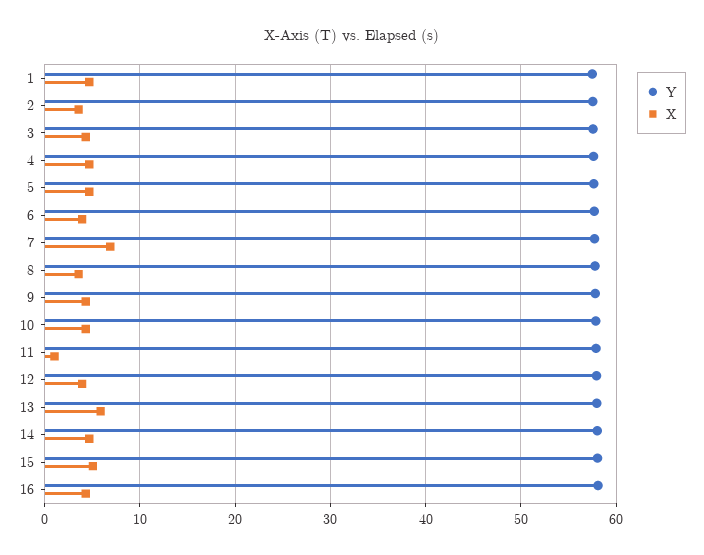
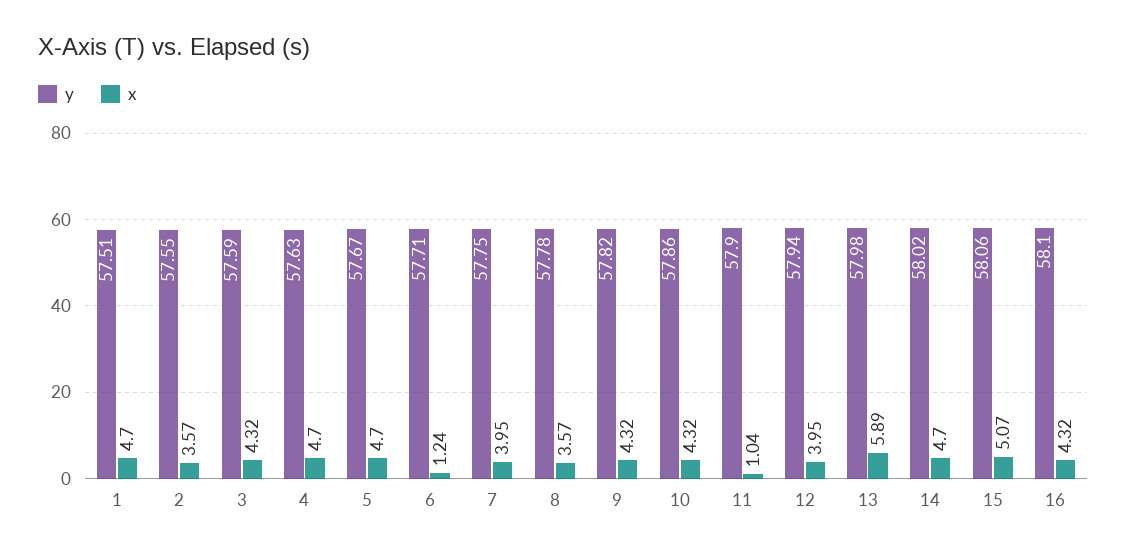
  {
    "Y": {
      "1": 57.51,
      "2": 57.55,
      "3": 57.59,
      "4": 57.63,
      "5": 57.67,
      "6": 57.71,
      "7": 57.75,
      "8": 57.78,
      "9": 57.82,
      "10": 57.86,
      "11": 57.9,
      "12": 57.94,
      "13": 57.98,
      "14": 58.02,
      "15": 58.06,
      "16": 58.1
    },
    "X": {
      "1": 4.7,
      "2": 3.57,
      "3": 4.32,
      "4": 4.7,
      "5": 4.7,
-     "6": 4,
+     "6": 1.24,
-     "7": 7,
+     "7": 3.95,
      "8": 3.57,
      "9": 4.32,
      "10": 4.32,
      "11": 1.04,
      "12": 3.95,
      "13": 5.89,
      "14": 4.7,
      "15": 5.07,
      "16": 4.32
    }
  }

